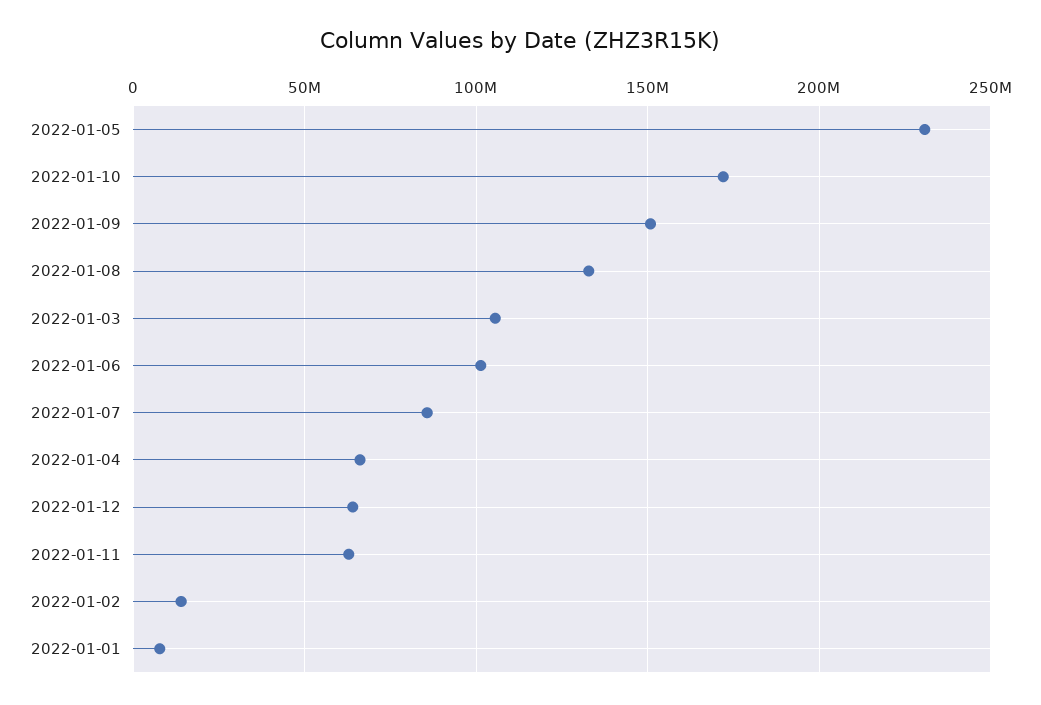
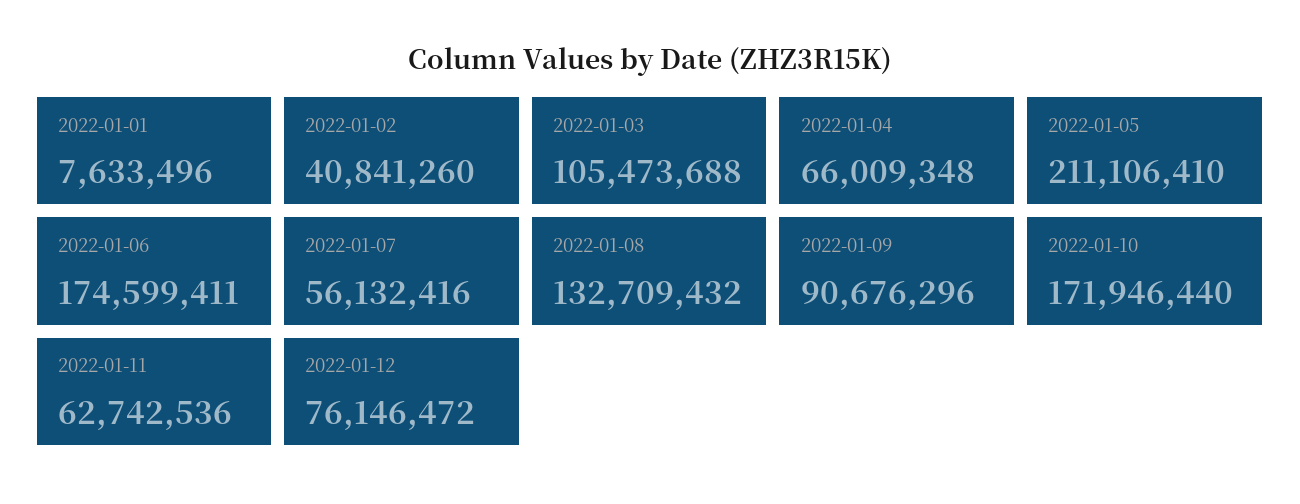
  {
-   "2022-01-05": 230000000,
+   "2022-01-05": 211106410,
    "2022-01-10": 171946440,
-   "2022-01-09": 150000000,
+   "2022-01-09": 90676296,
    "2022-01-08": 132709432,
    "2022-01-03": 105473688,
-   "2022-01-06": 100000000,
+   "2022-01-06": 174599411,
-   "2022-01-07": 85000000,
+   "2022-01-07": 56132416,
    "2022-01-04": 66009348,
-   "2022-01-12": 65000000,
+   "2022-01-12": 76146472,
    "2022-01-11": 62742536,
-   "2022-01-02": 15000000,
+   "2022-01-02": 40841260,
    "2022-01-01": 7633496
  }

